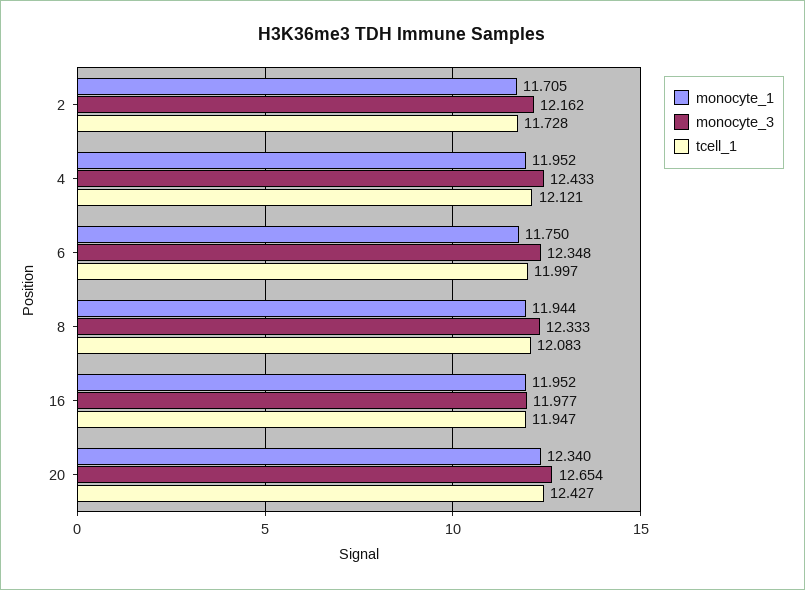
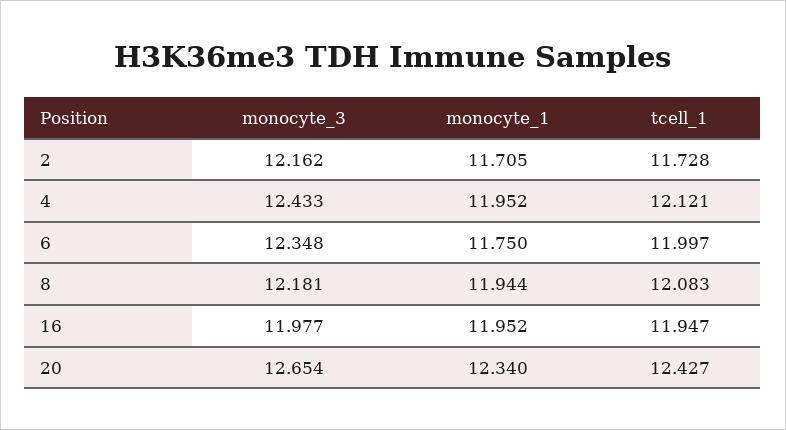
  {
    "monocyte_1": {
      "2": 11.705,
      "4": 11.952,
      "6": 11.75,
      "8": 11.944,
      "16": 11.952,
      "20": 12.34
    },
    "monocyte_3": {
      "2": 12.162,
      "4": 12.433,
      "6": 12.348,
-     "8": 12.333,
+     "8": 12.181,
      "16": 11.977,
      "20": 12.654
    },
    "tcell_1": {
      "2": 11.728,
      "4": 12.121,
      "6": 11.997,
      "8": 12.083,
      "16": 11.947,
      "20": 12.427
    }
  }

